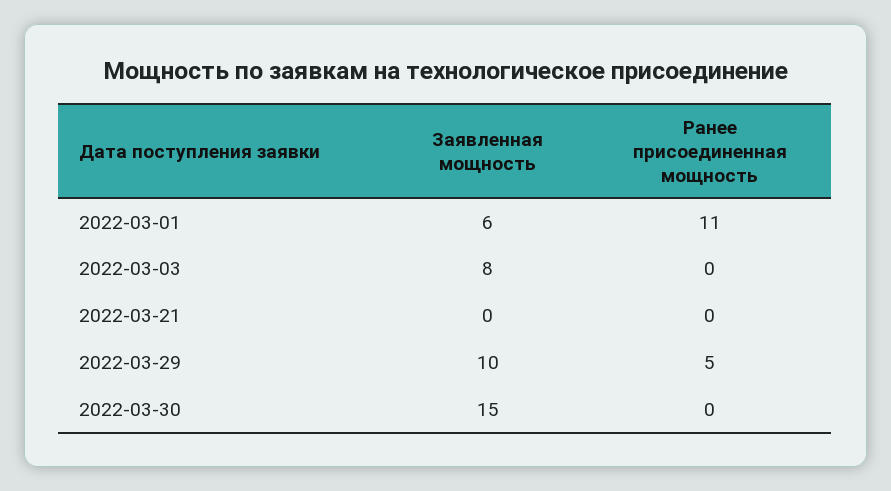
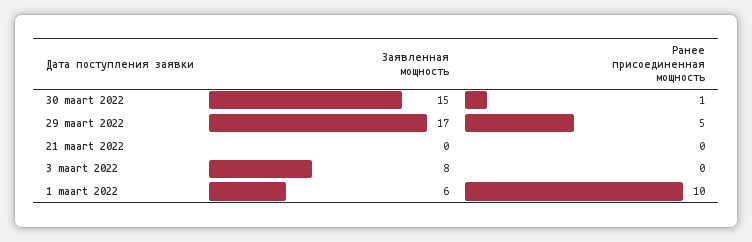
  {
    "Заявленная мощность": {
      "2022-03-01": 6,
      "2022-03-03": 8,
      "2022-03-21": 0,
-     "2022-03-29": 10,
+     "2022-03-29": 17,
      "2022-03-30": 15
    },
    "Ранее присоединенная мощность": {
-     "2022-03-01": 11,
+     "2022-03-01": 10,
      "2022-03-03": 0,
      "2022-03-21": 0,
      "2022-03-29": 5,
-     "2022-03-30": 0
+     "2022-03-30": 1
    }
  }

